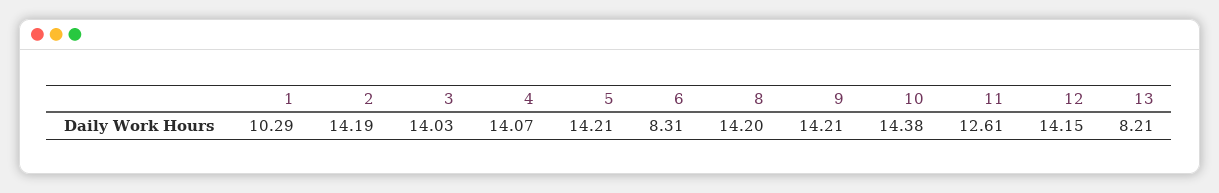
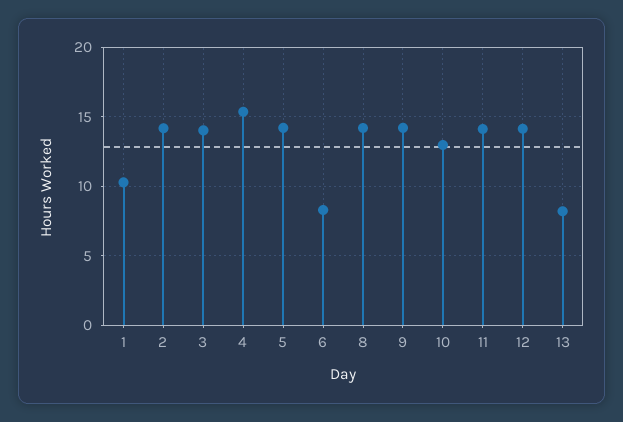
  {
    "1": 10.29,
    "2": 14.19,
    "3": 14.03,
-   "4": 14.07,
+   "4": 15.5,
    "5": 14.21,
    "6": 8.31,
    "8": 14.2,
    "9": 14.21,
-   "10": 14.38,
+   "10": 13,
-   "11": 12.61,
+   "11": 14,
    "12": 14.15,
    "13": 8.21
  }

